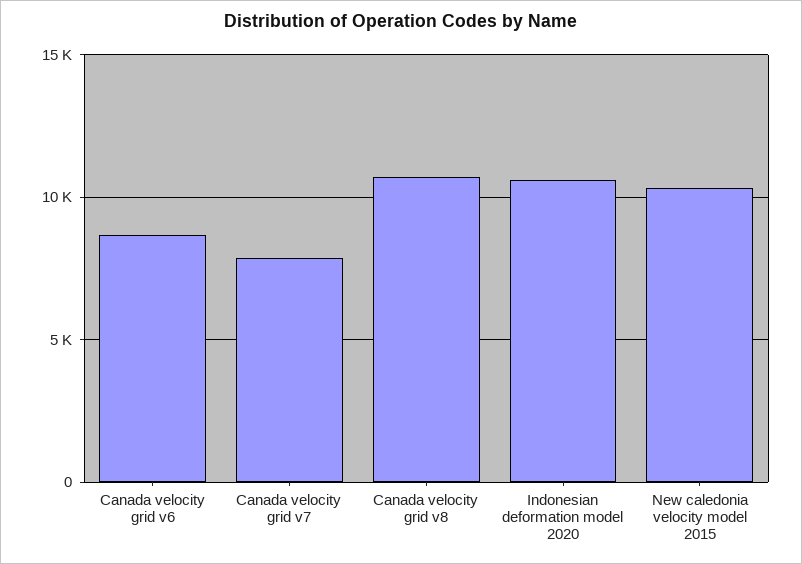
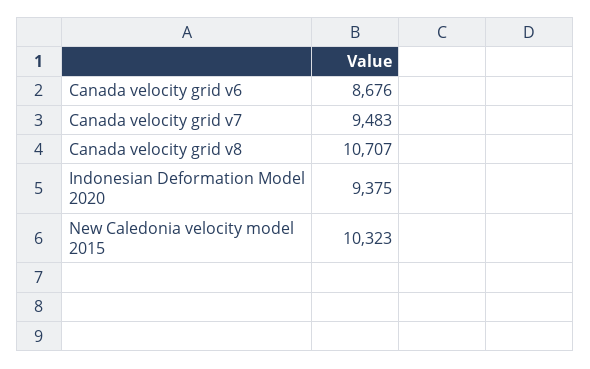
  {
    "Canada velocity grid v6": 8676,
-   "Canada velocity grid v7": 8000,
+   "Canada velocity grid v7": 9483,
    "Canada velocity grid v8": 10707,
-   "Indonesian deformation model 2020": 10500,
+   "Indonesian deformation model 2020": 9375,
    "New caledonia velocity model 2015": 10323
  }

